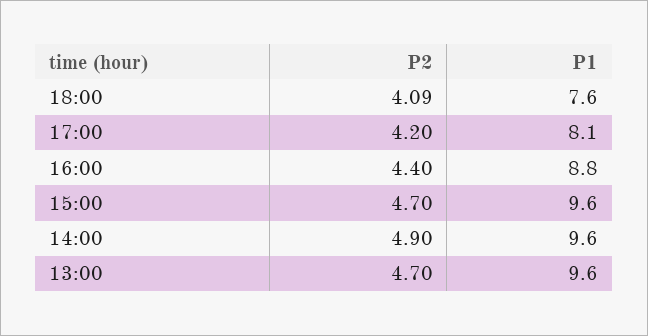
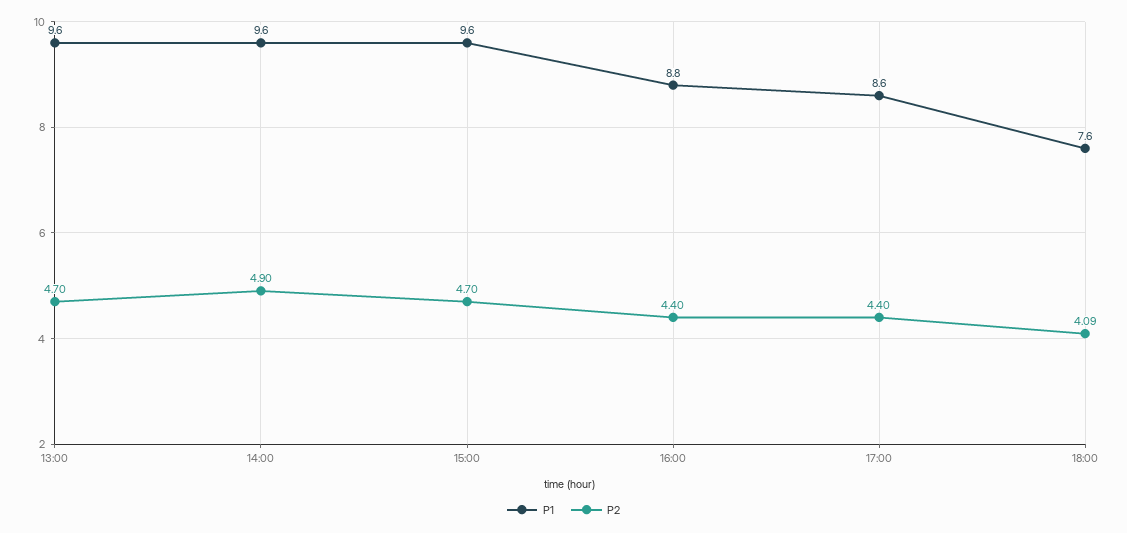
  {
    "P2": {
      "18:00": 4.09,
-     "17:00": 4.2,
+     "17:00": 4.4,
      "16:00": 4.4,
      "15:00": 4.7,
      "14:00": 4.9,
      "13:00": 4.7
    },
    "P1": {
      "18:00": 7.6,
-     "17:00": 8.1,
+     "17:00": 8.6,
      "16:00": 8.8,
      "15:00": 9.6,
      "14:00": 9.6,
      "13:00": 9.6
    }
  }

